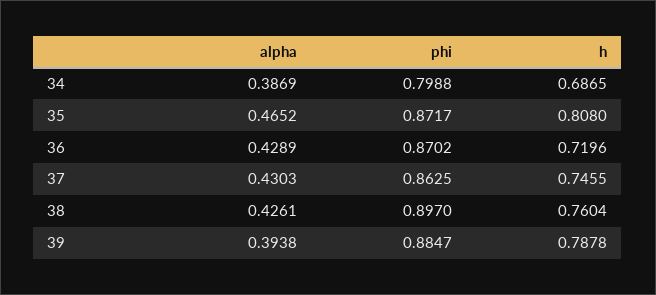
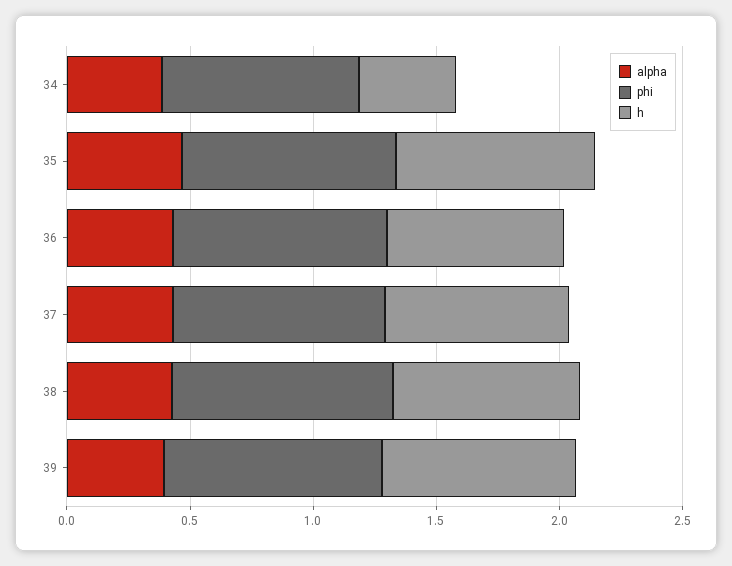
  {
    "alpha": {
      "34": 0.3869,
      "35": 0.4652,
      "36": 0.4289,
      "37": 0.4303,
      "38": 0.4261,
      "39": 0.3938
    },
    "phi": {
      "34": 0.7988,
      "35": 0.8717,
      "36": 0.8702,
      "37": 0.8625,
      "38": 0.897,
      "39": 0.8847
    },
    "h": {
-     "34": 0.6865,
+     "34": 0.4,
      "35": 0.808,
      "36": 0.7196,
      "37": 0.7455,
      "38": 0.7604,
      "39": 0.7878
    }
  }

